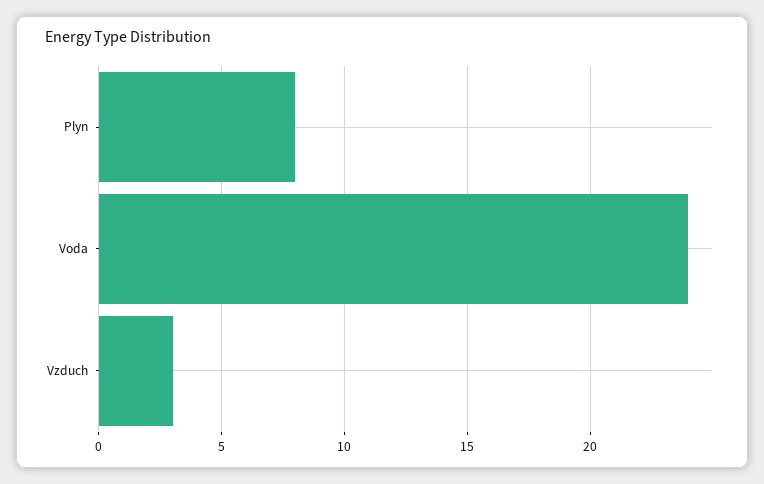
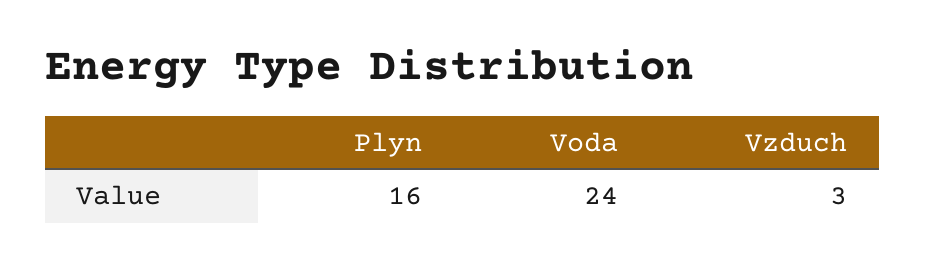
  {
-   "Plyn": 8,
+   "Plyn": 16,
    "Voda": 24,
    "Vzduch": 3
  }

